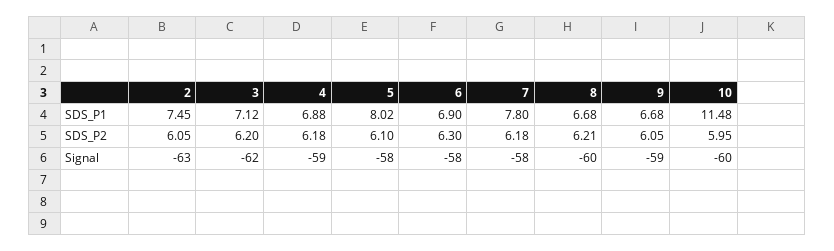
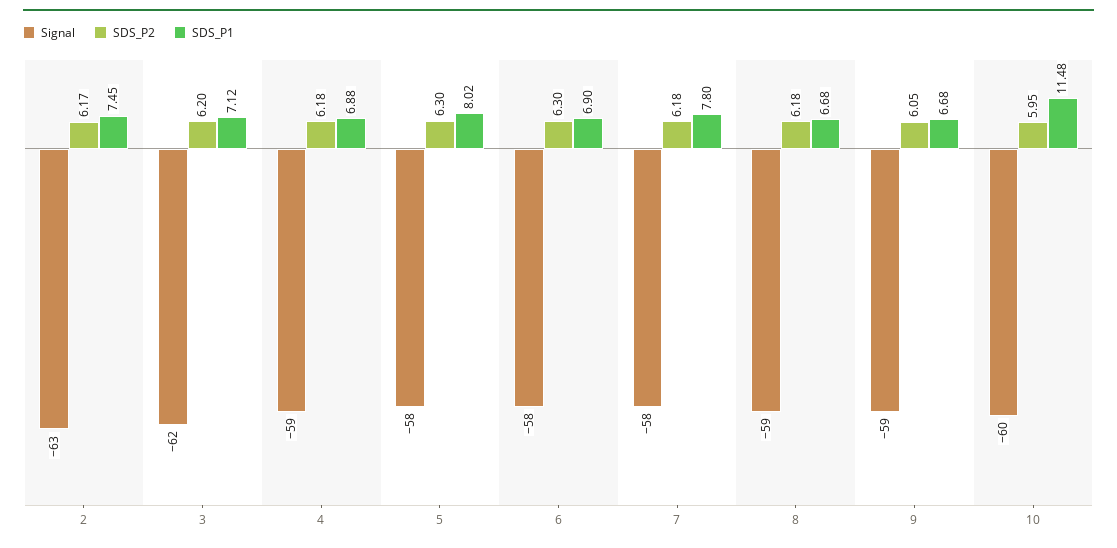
  {
    "SDS_P1": {
      "2": 7.45,
      "3": 7.12,
      "4": 6.88,
      "5": 8.02,
      "6": 6.9,
      "7": 7.8,
      "8": 6.68,
      "9": 6.68,
      "10": 11.48
    },
    "SDS_P2": {
-     "2": 6.05,
+     "2": 6.17,
      "3": 6.2,
      "4": 6.18,
-     "5": 6.1,
+     "5": 6.3,
      "6": 6.3,
      "7": 6.18,
-     "8": 6.21,
+     "8": 6.18,
      "9": 6.05,
      "10": 5.95
    },
    "Signal": {
      "2": -63,
      "3": -62,
      "4": -59,
      "5": -58,
      "6": -58,
      "7": -58,
-     "8": -60,
+     "8": -59,
      "9": -59,
      "10": -60
    }
  }

